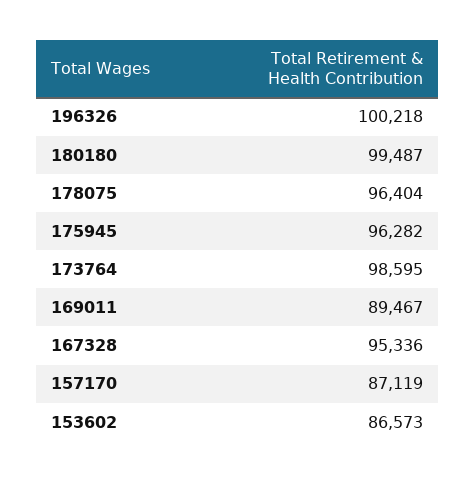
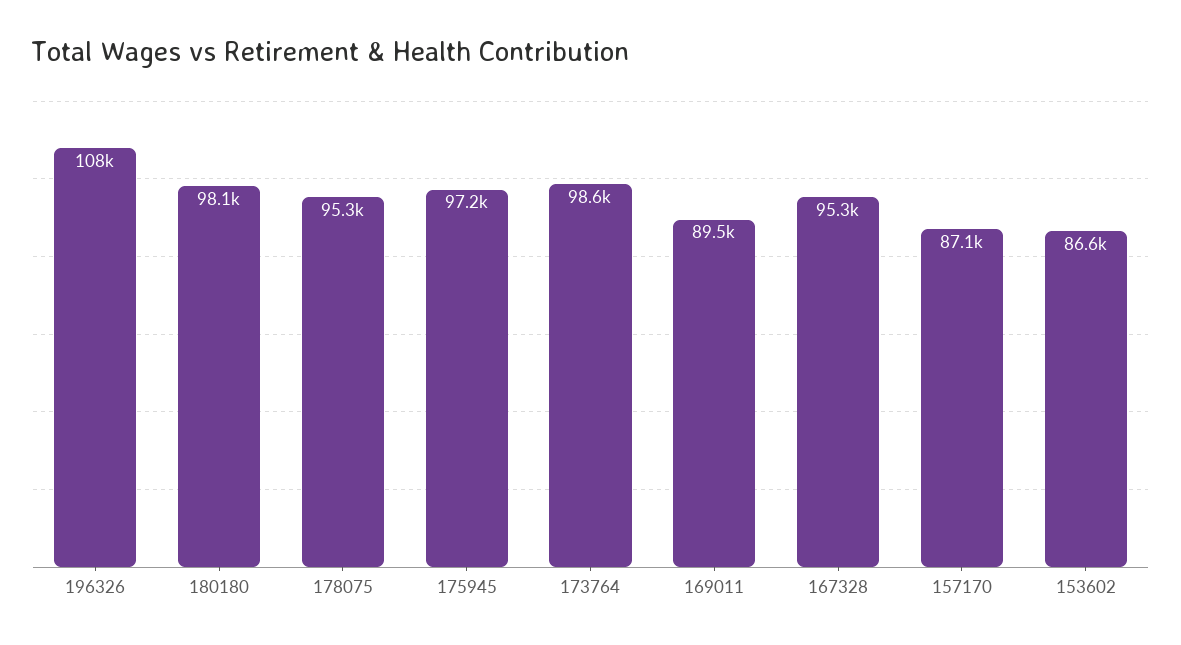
  {
-   "196326": 100218,
+   "196326": 108000,
-   "180180": 99487,
+   "180180": 98100,
-   "178075": 96404,
+   "178075": 95300,
-   "175945": 96282,
+   "175945": 97200,
    "173764": 98595,
    "169011": 89467,
    "167328": 95336,
    "157170": 87119,
    "153602": 86573
  }

